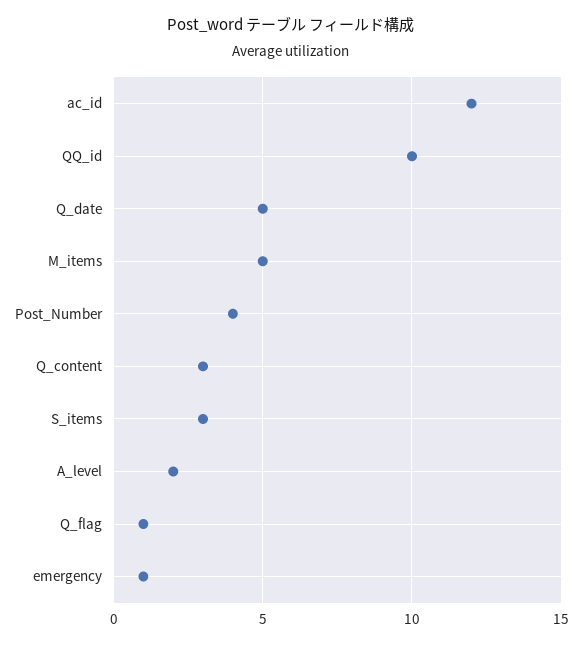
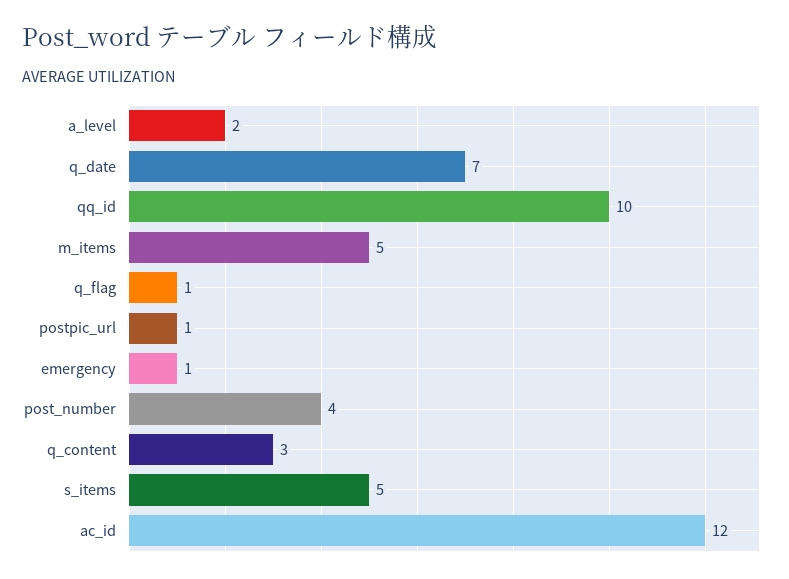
  {
    "ac_id": 12,
    "QQ_id": 10,
-   "Q_date": 5,
+   "Q_date": 7,
    "M_items": 5,
    "Post_Number": 4,
    "Q_content": 3,
-   "S_items": 3,
+   "S_items": 5,
    "A_level": 2,
    "Q_flag": 1,
-   "emergency": 1
+   "emergency": 1,
+   "postpic_url": 1
  }

